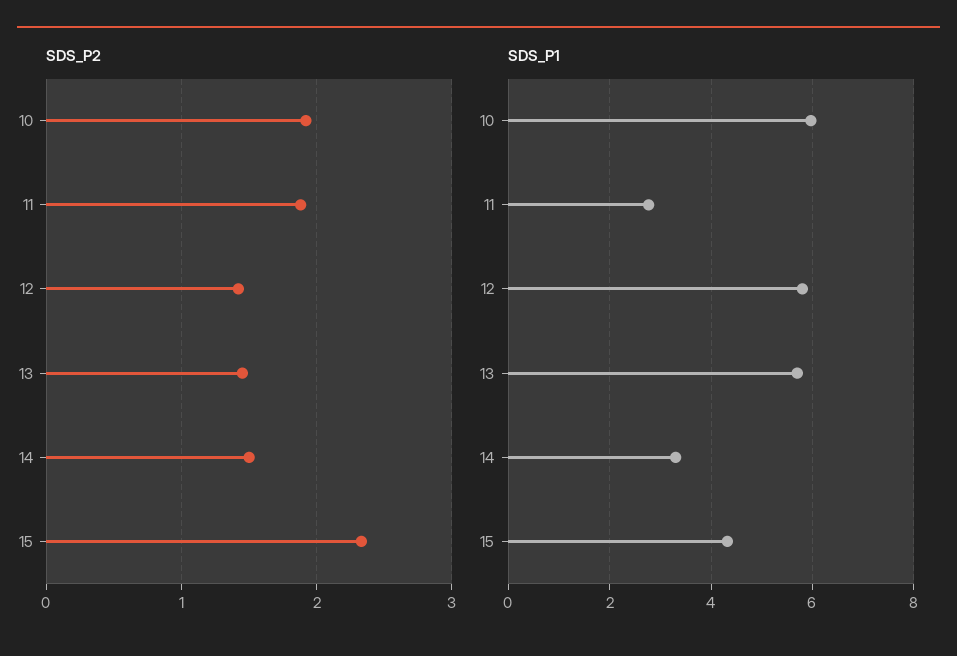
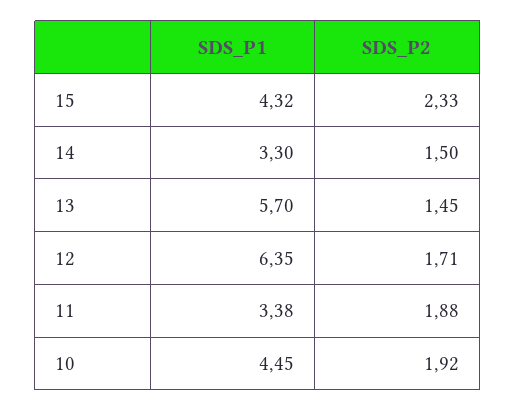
  {
    "SDS_P2": {
      "10": 1.92,
      "11": 1.88,
-     "12": 1.4,
+     "12": 1.71,
      "13": 1.45,
      "14": 1.5,
      "15": 2.33
    },
    "SDS_P1": {
-     "10": 6,
+     "10": 4.45,
-     "11": 2.8,
+     "11": 3.38,
-     "12": 5.8,
+     "12": 6.35,
      "13": 5.7,
      "14": 3.3,
      "15": 4.32
    }
  }

